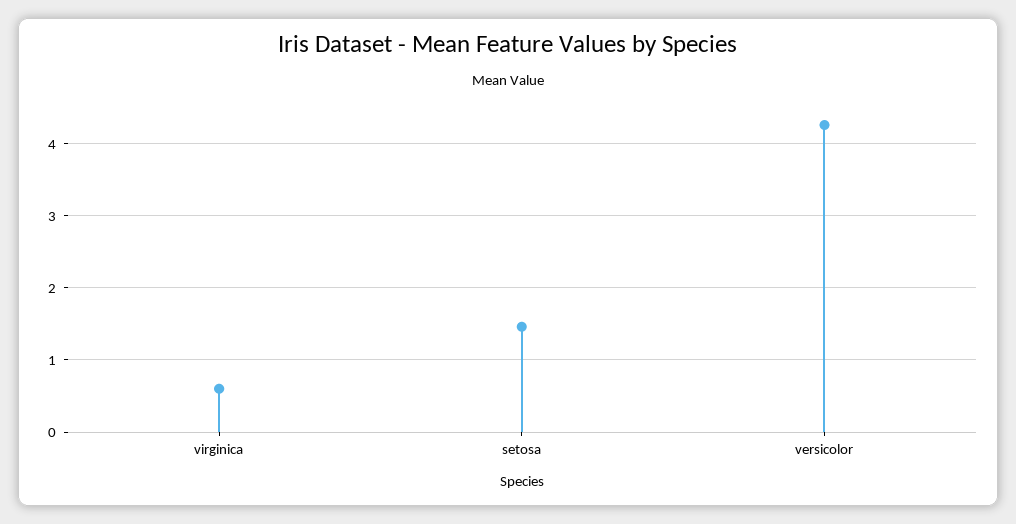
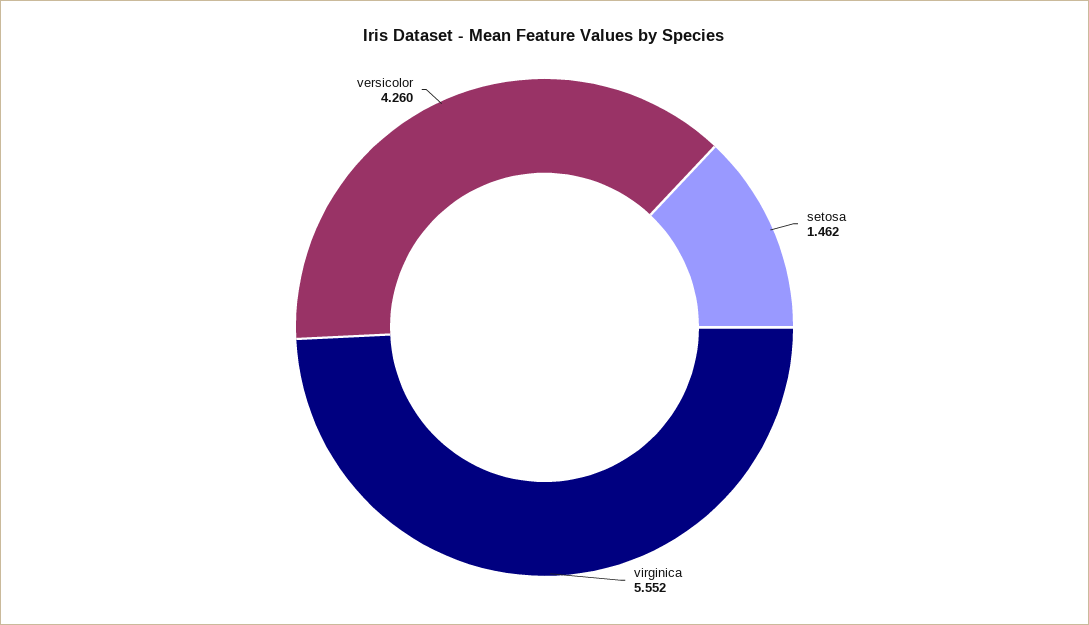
  {
-   "virginica": 0.6,
+   "virginica": 5.552,
    "setosa": 1.462,
    "versicolor": 4.26
  }

